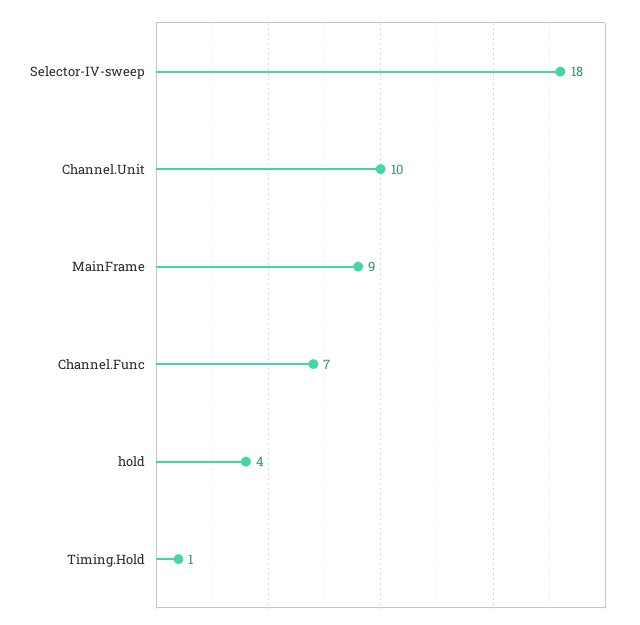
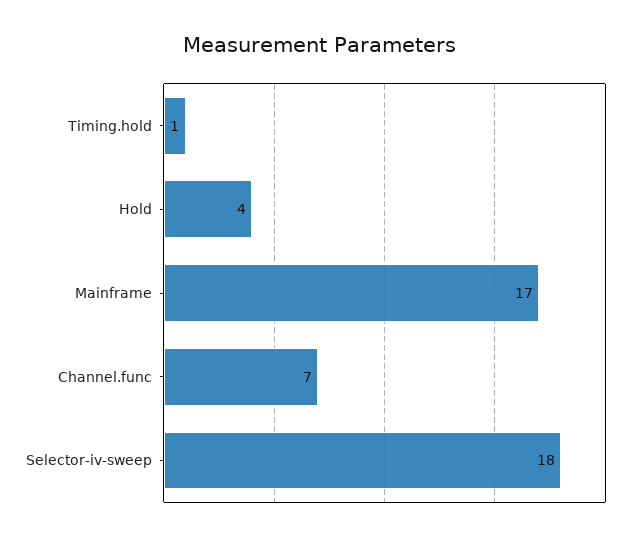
  {
    "Selector-IV-sweep": 18,
-   "Channel.Unit": 10,
-   "MainFrame": 9,
+   "MainFrame": 17,
    "Channel.Func": 7,
    "hold": 4,
    "Timing.Hold": 1
  }

